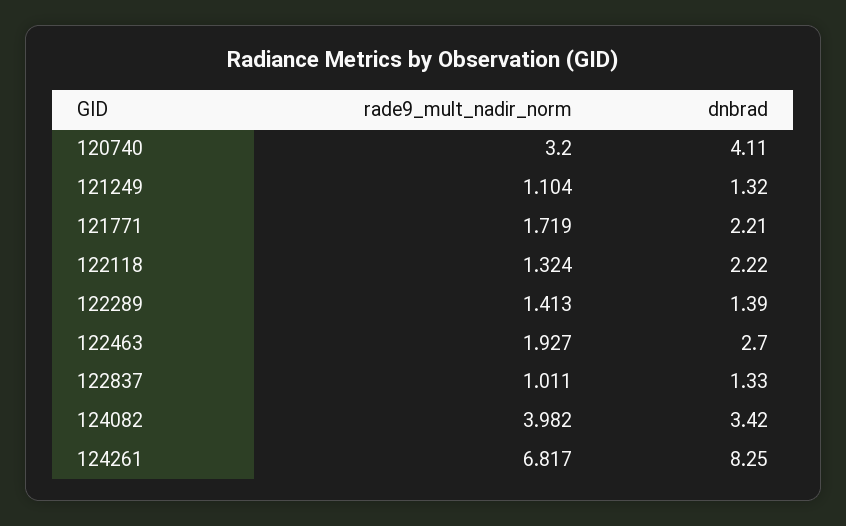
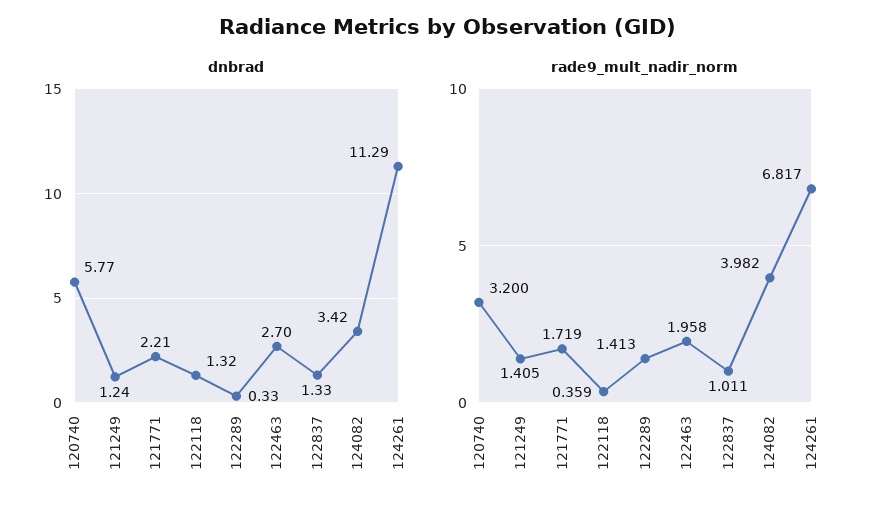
  {
    "rade9_mult_nadir_norm": {
      "120740": 3.2,
-     "121249": 1.104,
+     "121249": 1.405,
      "121771": 1.719,
-     "122118": 1.324,
+     "122118": 0.359,
      "122289": 1.413,
-     "122463": 1.927,
+     "122463": 1.958,
      "122837": 1.011,
      "124082": 3.982,
      "124261": 6.817
    },
    "dnbrad": {
-     "120740": 4.11,
+     "120740": 5.77,
-     "121249": 1.32,
+     "121249": 1.24,
      "121771": 2.21,
-     "122118": 2.22,
+     "122118": 1.32,
-     "122289": 1.39,
+     "122289": 0.33,
      "122463": 2.7,
      "122837": 1.33,
      "124082": 3.42,
-     "124261": 8.25
+     "124261": 11.29
    }
  }

